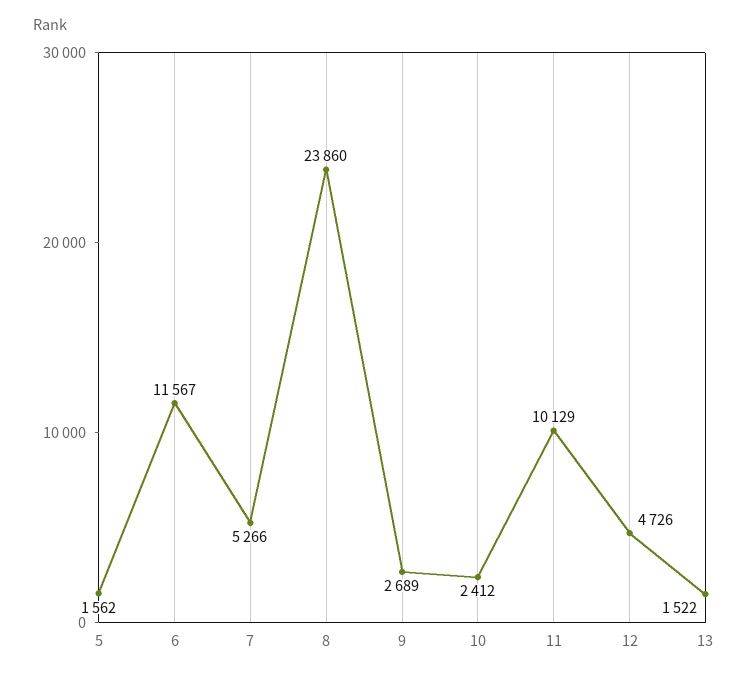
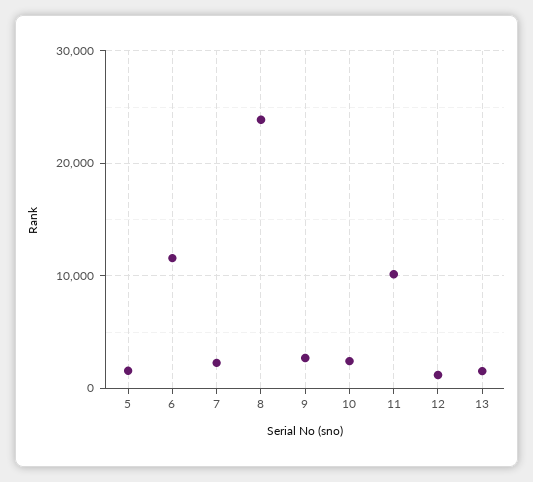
  {
    "5": 1562,
    "6": 11567,
-   "7": 5266,
+   "7": 2000,
    "8": 23860,
    "9": 2689,
    "10": 2412,
    "11": 10129,
-   "12": 4726,
+   "12": 1000,
    "13": 1522
  }

